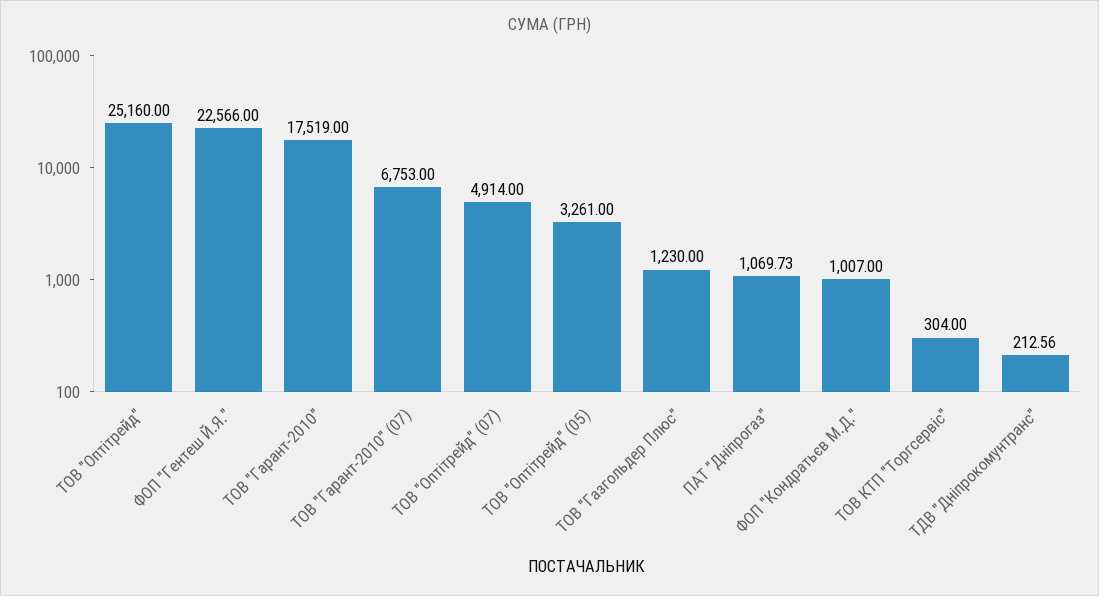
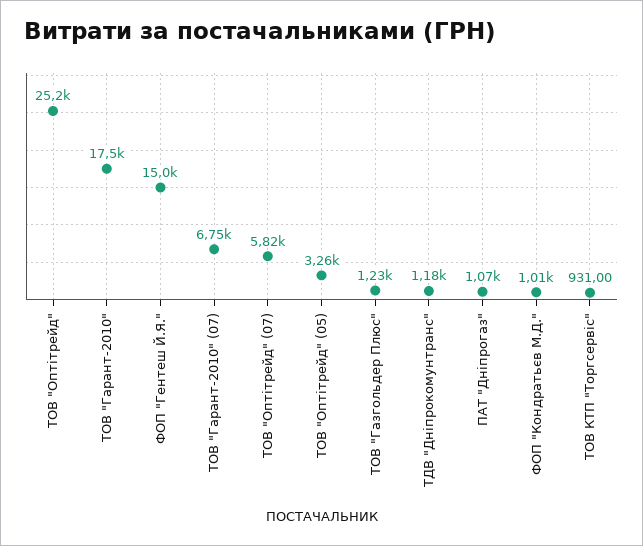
  {
    "ТОВ \"Оптітрейд\"": 25160,
-   "ФОП \"Гентеш Й.Я.\"": 22566,
+   "ФОП \"Гентеш Й.Я.\"": 15000,
    "ТОВ \"Гарант-2010\"": 17519,
    "ТОВ \"Гарант-2010\" (07)": 6753,
-   "ТОВ \"Оптітрейд\" (07)": 4914,
+   "ТОВ \"Оптітрейд\" (07)": 5820,
    "ТОВ \"Оптітрейд\" (05)": 3261,
    "ТОВ \"Газгольдер Плюс\"": 1230,
    "ПАТ \"Дніпрогаз\"": 1069.73,
    "ФОП \"Кондратьєв М.Д.\"": 1007,
-   "ТОВ КТП \"Торгсервіс\"": 304,
+   "ТОВ КТП \"Торгсервіс\"": 931,
-   "ТДВ \"Дніпрокомунтранс\"": 212.56
+   "ТДВ \"Дніпрокомунтранс\"": 1180
  }

